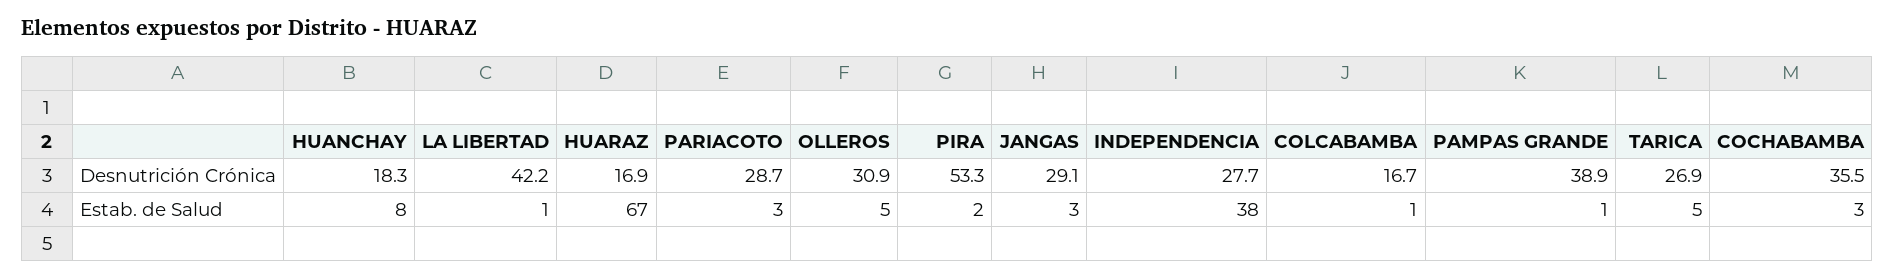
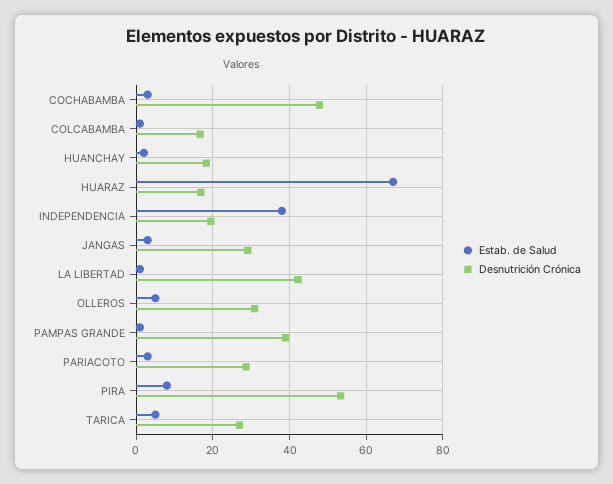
  {
    "Desnutrición Crónica": {
      "HUANCHAY": 18.3,
      "LA LIBERTAD": 42.2,
      "HUARAZ": 16.9,
      "PARIACOTO": 28.7,
      "OLLEROS": 30.9,
      "PIRA": 53.3,
      "JANGAS": 29.1,
-     "INDEPENDENCIA": 27.7,
+     "INDEPENDENCIA": 20,
      "COLCABAMBA": 16.7,
      "PAMPAS GRANDE": 38.9,
      "TARICA": 26.9,
-     "COCHABAMBA": 35.5
+     "COCHABAMBA": 48
    },
    "Estab. de Salud": {
-     "HUANCHAY": 8,
+     "HUANCHAY": 2,
      "LA LIBERTAD": 1,
      "HUARAZ": 67,
      "PARIACOTO": 3,
      "OLLEROS": 5,
-     "PIRA": 2,
+     "PIRA": 8,
      "JANGAS": 3,
      "INDEPENDENCIA": 38,
      "COLCABAMBA": 1,
      "PAMPAS GRANDE": 1,
      "TARICA": 5,
      "COCHABAMBA": 3
    }
  }

